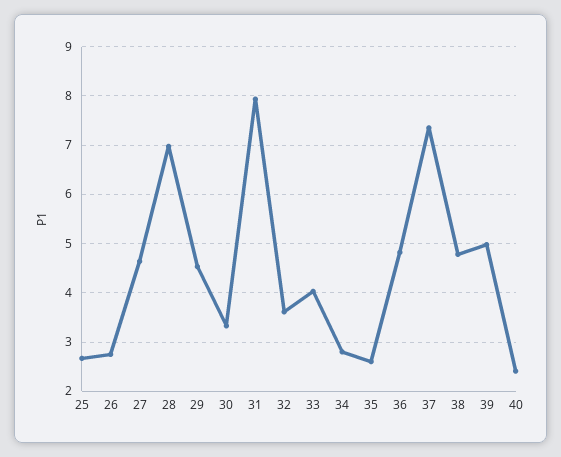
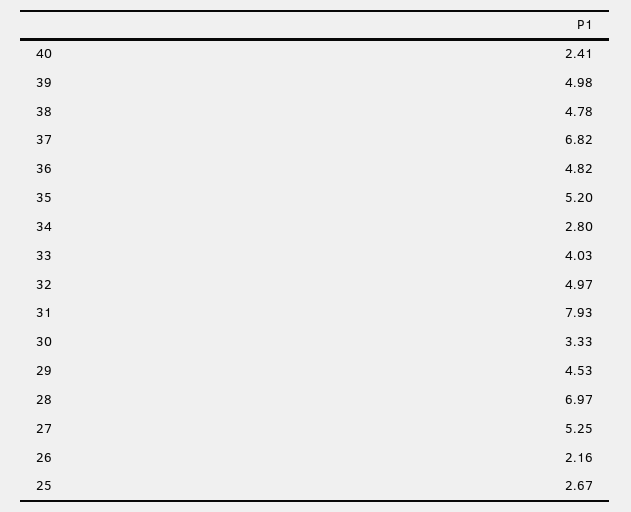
  {
    "25": 2.67,
-   "26": 2.8,
+   "26": 2.16,
-   "27": 4.6,
+   "27": 5.25,
    "28": 6.97,
    "29": 4.53,
    "30": 3.33,
    "31": 7.93,
-   "32": 3.6,
+   "32": 4.97,
    "33": 4.03,
    "34": 2.8,
-   "35": 2.6,
+   "35": 5.2,
    "36": 4.82,
-   "37": 7.4,
+   "37": 6.82,
    "38": 4.78,
    "39": 4.98,
    "40": 2.41
  }

